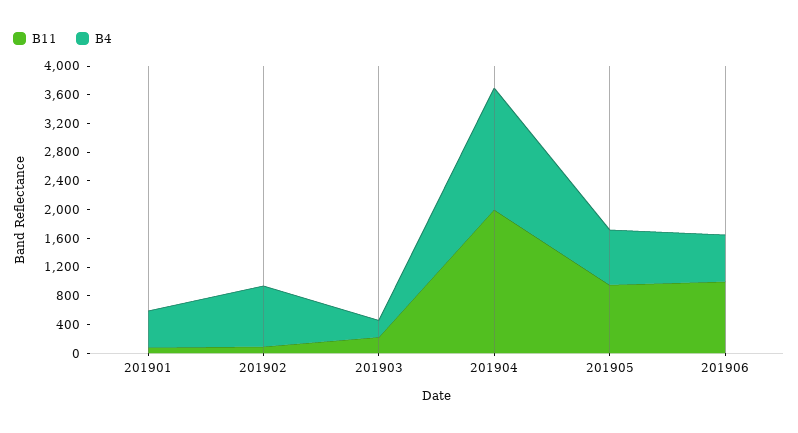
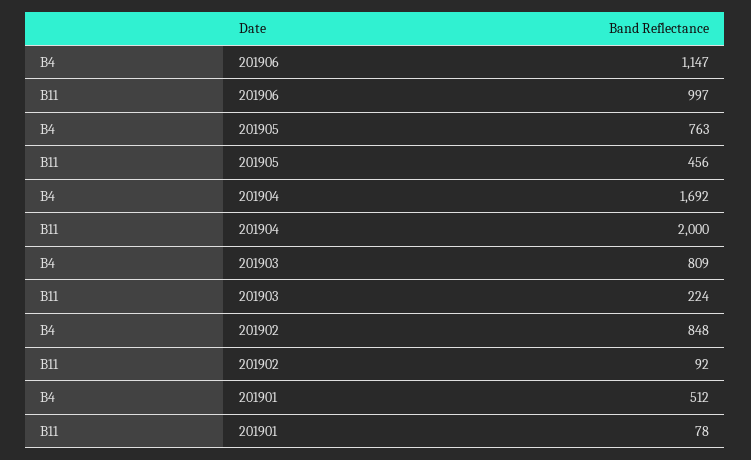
  {
    "B11": {
      "201901": 78,
      "201902": 92,
      "201903": 224,
      "201904": 2000,
-     "201905": 1000,
+     "201905": 456,
      "201906": 997
    },
    "B4": {
      "201901": 512,
      "201902": 848,
-     "201903": 200,
+     "201903": 809,
      "201904": 1692,
      "201905": 763,
-     "201906": 600
+     "201906": 1147
    }
  }

